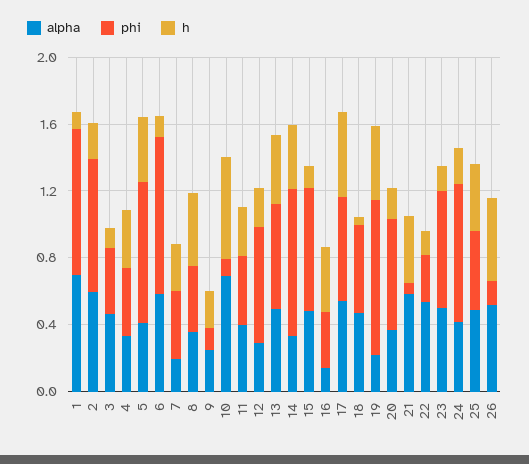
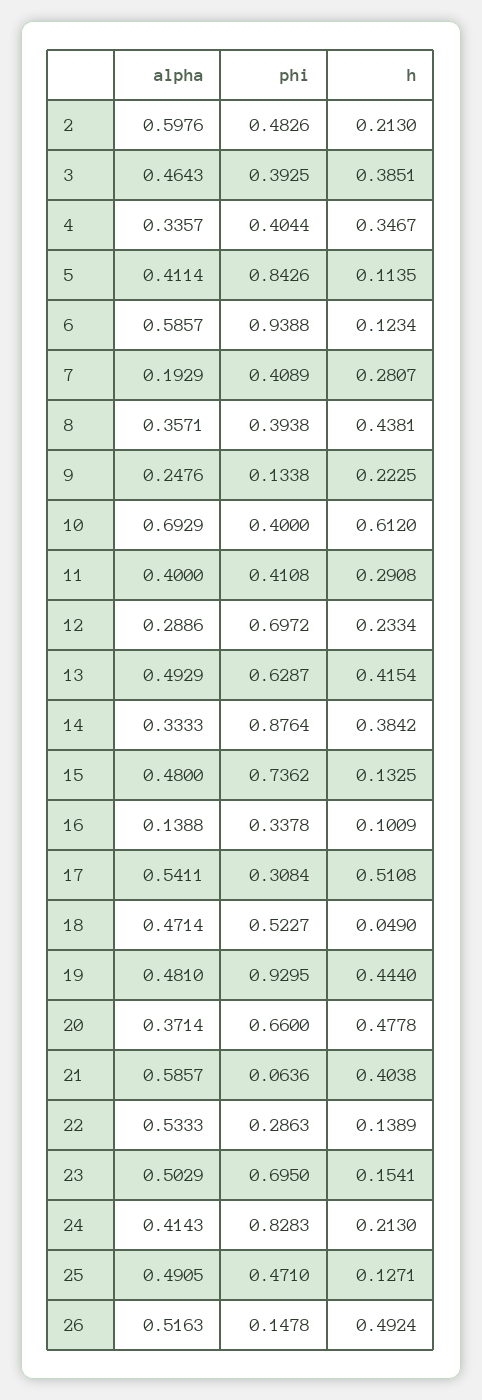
  {
    "alpha": {
-     "1": 0.7,
      "2": 0.5976,
      "3": 0.4643,
      "4": 0.3357,
      "5": 0.4114,
      "6": 0.5857,
      "7": 0.1929,
      "8": 0.3571,
      "9": 0.2476,
      "10": 0.6929,
      "11": 0.4,
      "12": 0.2886,
      "13": 0.4929,
      "14": 0.3333,
      "15": 0.48,
      "16": 0.1388,
      "17": 0.5411,
      "18": 0.4714,
-     "19": 0.2,
+     "19": 0.481,
      "20": 0.3714,
      "21": 0.5857,
      "22": 0.5333,
      "23": 0.5029,
      "24": 0.4143,
      "25": 0.4905,
      "26": 0.5163
    },
    "phi": {
-     "1": 0.9,
-     "2": 0.8,
+     "2": 0.4826,
      "3": 0.3925,
      "4": 0.4044,
      "5": 0.8426,
      "6": 0.9388,
      "7": 0.4089,
      "8": 0.3938,
      "9": 0.1338,
-     "10": 0.1,
+     "10": 0.4,
      "11": 0.4108,
      "12": 0.6972,
      "13": 0.6287,
      "14": 0.8764,
      "15": 0.7362,
      "16": 0.3378,
-     "17": 0.6,
+     "17": 0.3084,
      "18": 0.5227,
      "19": 0.9295,
      "20": 0.66,
      "21": 0.0636,
      "22": 0.2863,
      "23": 0.695,
      "24": 0.8283,
      "25": 0.471,
      "26": 0.1478
    },
    "h": {
-     "1": 0.1,
      "2": 0.213,
-     "3": 0.1,
+     "3": 0.3851,
      "4": 0.3467,
-     "5": 0.4,
+     "5": 0.1135,
      "6": 0.1234,
      "7": 0.2807,
      "8": 0.4381,
      "9": 0.2225,
      "10": 0.612,
      "11": 0.2908,
      "12": 0.2334,
      "13": 0.4154,
      "14": 0.3842,
      "15": 0.1325,
-     "16": 0.4,
+     "16": 0.1009,
      "17": 0.5108,
      "18": 0.049,
      "19": 0.444,
-     "20": 0.2,
+     "20": 0.4778,
      "21": 0.4038,
      "22": 0.1389,
      "23": 0.1541,
      "24": 0.213,
-     "25": 0.4,
+     "25": 0.1271,
      "26": 0.4924
    }
  }

